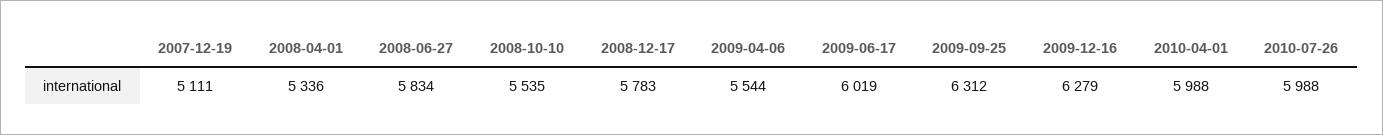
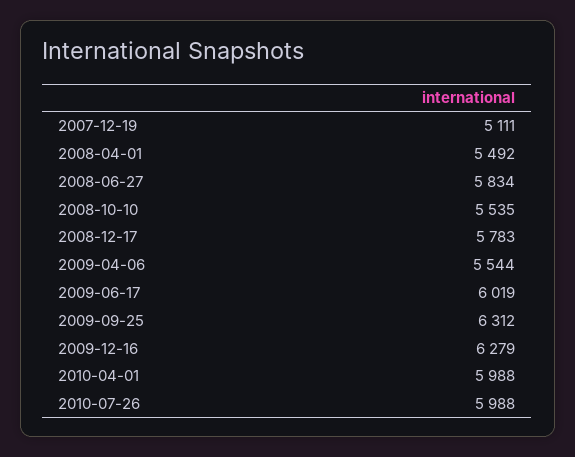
  {
    "2007-12-19": 5111,
-   "2008-04-01": 5336,
+   "2008-04-01": 5492,
    "2008-06-27": 5834,
    "2008-10-10": 5535,
    "2008-12-17": 5783,
    "2009-04-06": 5544,
    "2009-06-17": 6019,
    "2009-09-25": 6312,
    "2009-12-16": 6279,
    "2010-04-01": 5988,
    "2010-07-26": 5988
  }

